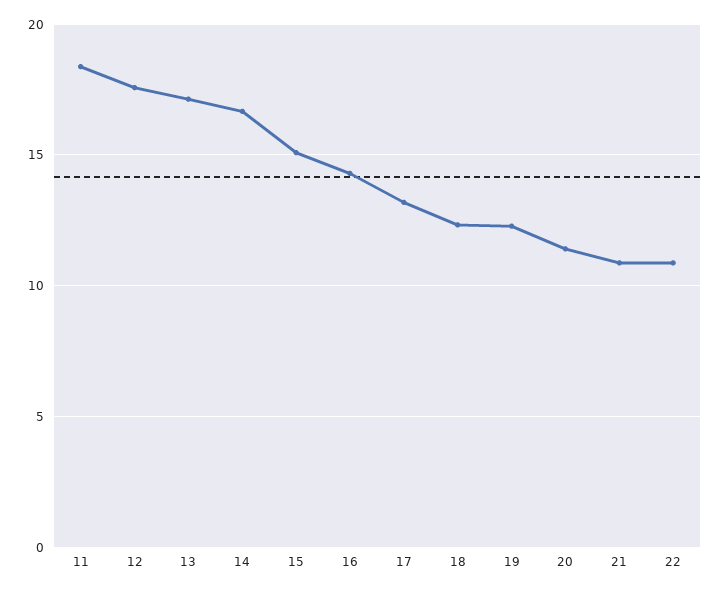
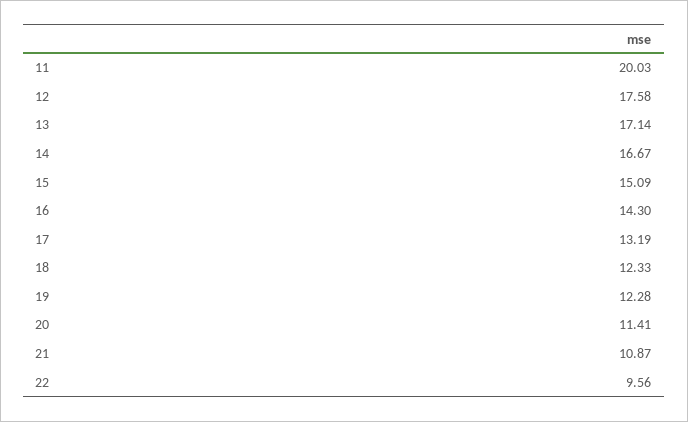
  {
-   "11": 18.5,
+   "11": 20.03,
    "12": 17.58,
    "13": 17.14,
    "14": 16.67,
    "15": 15.09,
    "16": 14.3,
    "17": 13.19,
    "18": 12.33,
    "19": 12.28,
    "20": 11.41,
    "21": 10.87,
-   "22": 11
+   "22": 9.56
  }

